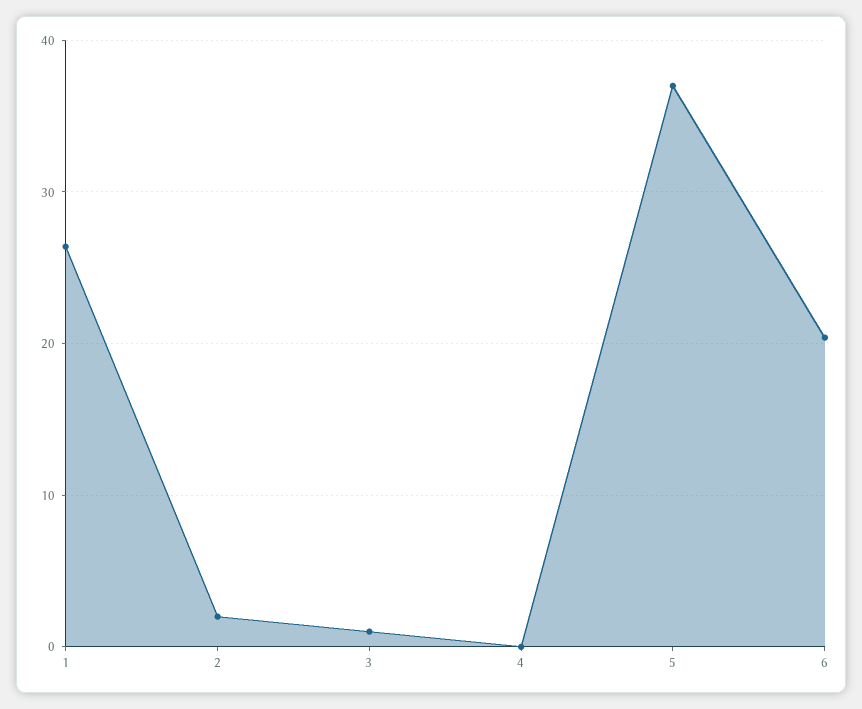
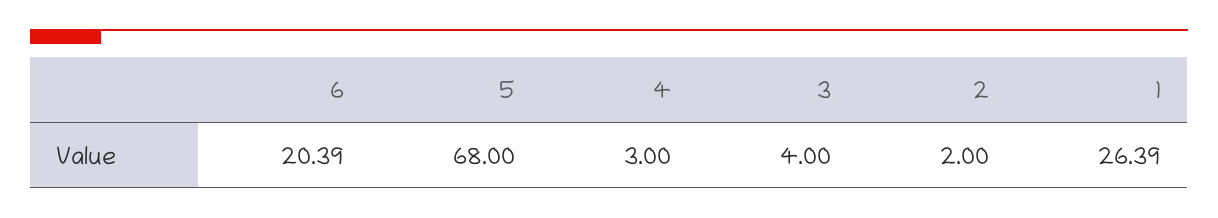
  {
    "1": 26.39,
    "2": 2,
-   "3": 1,
+   "3": 4,
-   "4": 0,
+   "4": 3,
-   "5": 37,
+   "5": 68,
    "6": 20.39
  }

